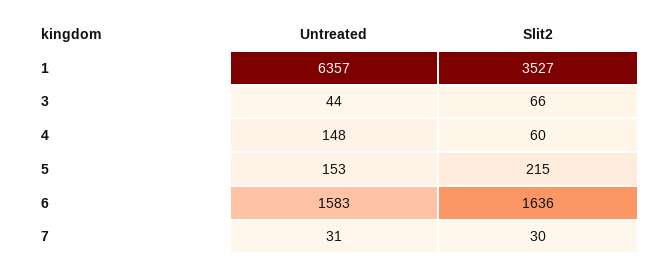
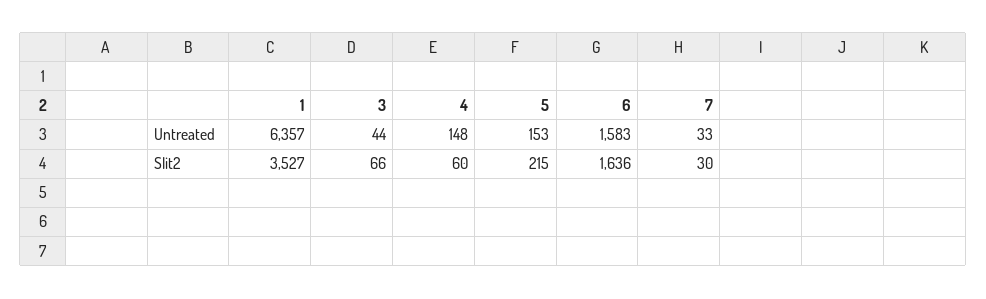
  {
    "Untreated": {
      "1": 6357,
      "3": 44,
      "4": 148,
      "5": 153,
      "6": 1583,
-     "7": 31
+     "7": 33
    },
    "Slit2": {
      "1": 3527,
      "3": 66,
      "4": 60,
      "5": 215,
      "6": 1636,
      "7": 30
    }
  }

